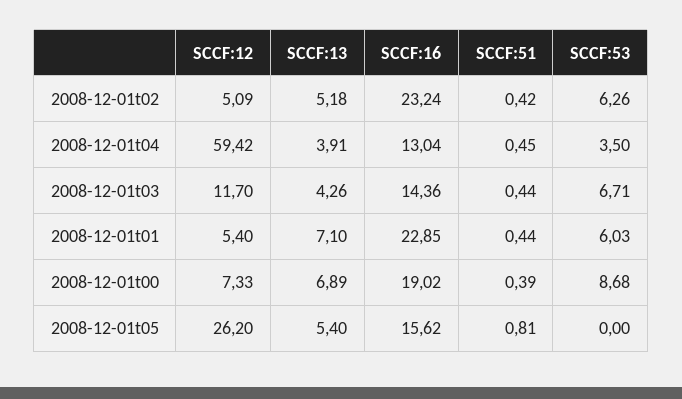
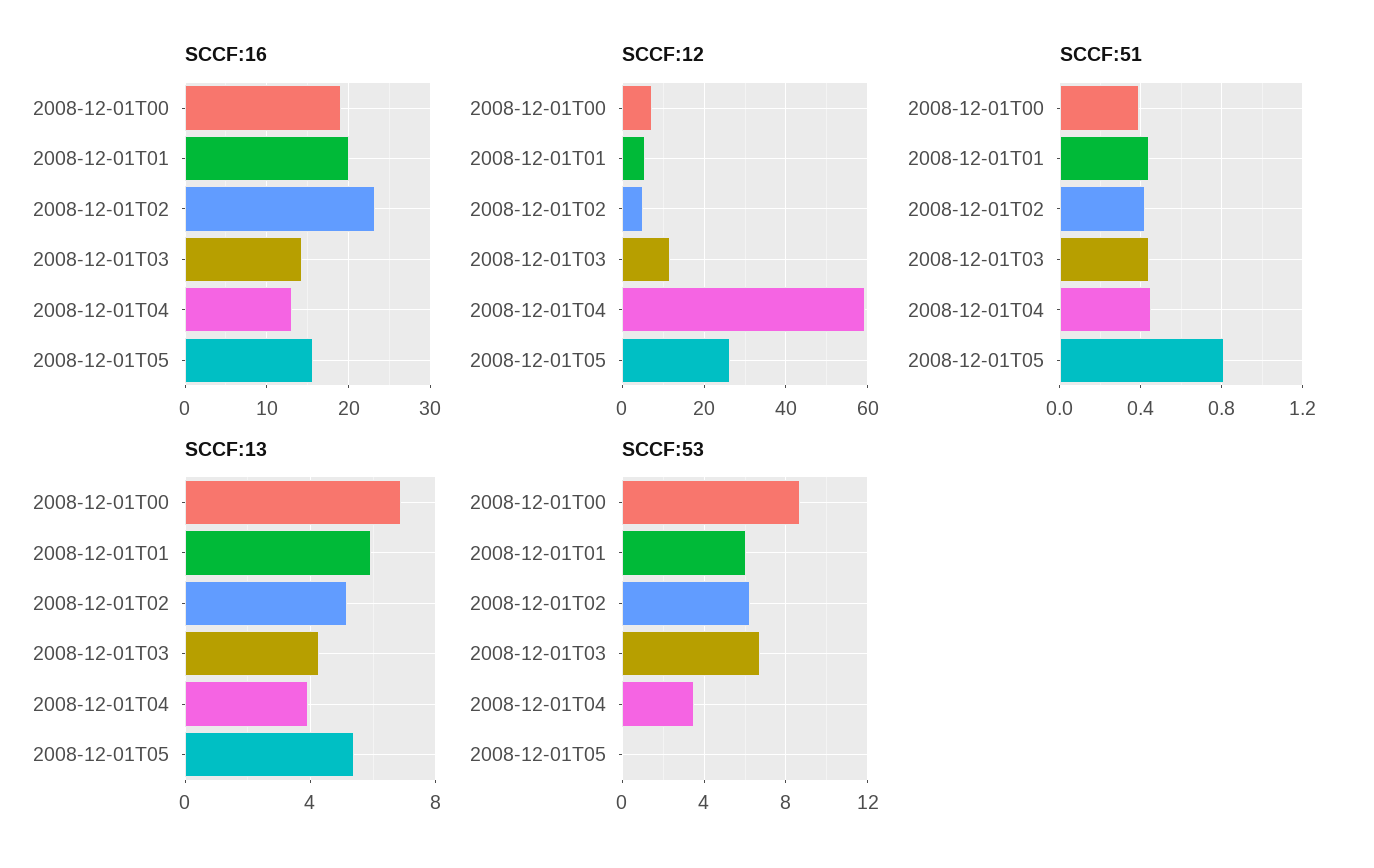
  {
    "SCCF:12": {
      "2008-12-01t02": 5.09,
      "2008-12-01t04": 59.42,
      "2008-12-01t03": 11.7,
      "2008-12-01t01": 5.4,
      "2008-12-01t00": 7.33,
      "2008-12-01t05": 26.2
    },
    "SCCF:13": {
      "2008-12-01t02": 5.18,
      "2008-12-01t04": 3.91,
      "2008-12-01t03": 4.26,
-     "2008-12-01t01": 7.1,
+     "2008-12-01t01": 6,
      "2008-12-01t00": 6.89,
      "2008-12-01t05": 5.4
    },
    "SCCF:16": {
      "2008-12-01t02": 23.24,
      "2008-12-01t04": 13.04,
      "2008-12-01t03": 14.36,
-     "2008-12-01t01": 22.85,
+     "2008-12-01t01": 20,
      "2008-12-01t00": 19.02,
      "2008-12-01t05": 15.62
    },
    "SCCF:51": {
      "2008-12-01t02": 0.42,
      "2008-12-01t04": 0.45,
      "2008-12-01t03": 0.44,
      "2008-12-01t01": 0.44,
      "2008-12-01t00": 0.39,
      "2008-12-01t05": 0.81
    },
    "SCCF:53": {
      "2008-12-01t02": 6.26,
      "2008-12-01t04": 3.5,
      "2008-12-01t03": 6.71,
      "2008-12-01t01": 6.03,
      "2008-12-01t00": 8.68,
      "2008-12-01t05": 0
    }
  }

